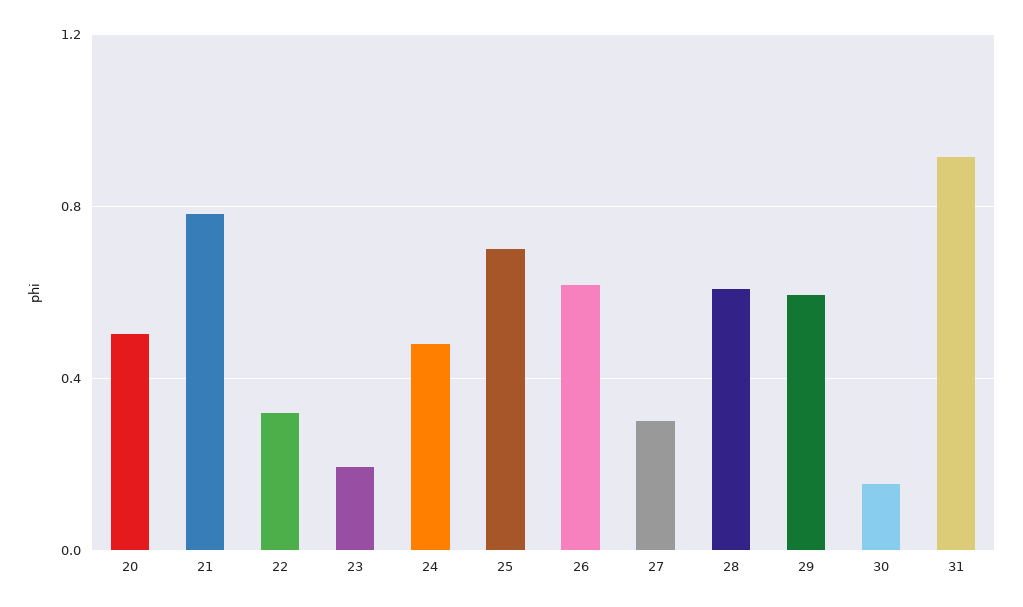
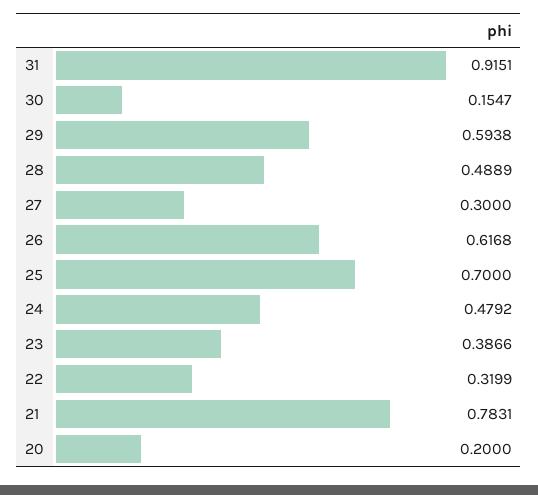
  {
-   "20": 0.5,
+   "20": 0.2,
    "21": 0.7831,
    "22": 0.3199,
-   "23": 0.2,
+   "23": 0.3866,
    "24": 0.4792,
    "25": 0.7,
    "26": 0.6168,
    "27": 0.3,
-   "28": 0.6,
+   "28": 0.4889,
    "29": 0.5938,
    "30": 0.1547,
    "31": 0.9151
  }

